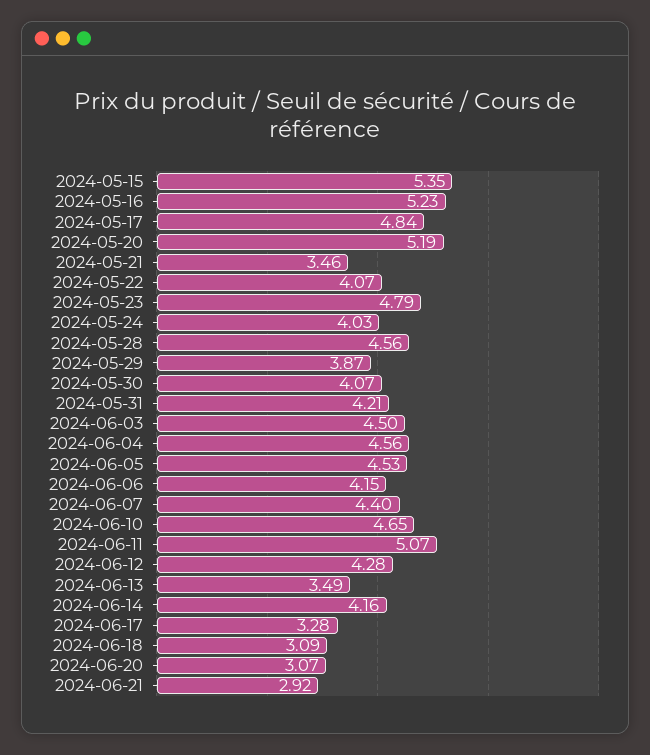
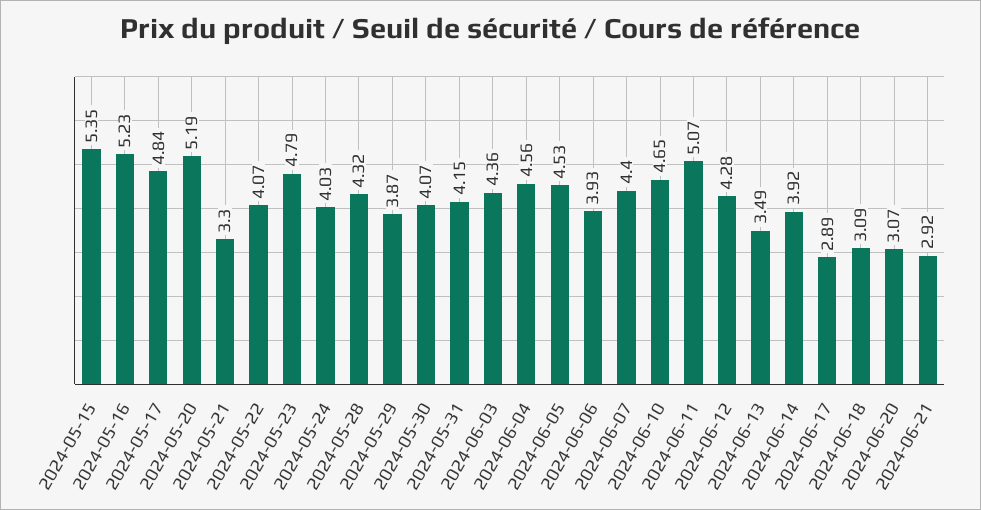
  {
    "2024-05-15": 5.35,
    "2024-05-16": 5.23,
    "2024-05-17": 4.84,
    "2024-05-20": 5.19,
-   "2024-05-21": 3.46,
+   "2024-05-21": 3.3,
    "2024-05-22": 4.07,
    "2024-05-23": 4.79,
    "2024-05-24": 4.03,
-   "2024-05-28": 4.56,
+   "2024-05-28": 4.32,
    "2024-05-29": 3.87,
    "2024-05-30": 4.07,
-   "2024-05-31": 4.21,
+   "2024-05-31": 4.15,
-   "2024-06-03": 4.5,
+   "2024-06-03": 4.36,
    "2024-06-04": 4.56,
    "2024-06-05": 4.53,
-   "2024-06-06": 4.15,
+   "2024-06-06": 3.93,
    "2024-06-07": 4.4,
    "2024-06-10": 4.65,
    "2024-06-11": 5.07,
    "2024-06-12": 4.28,
    "2024-06-13": 3.49,
-   "2024-06-14": 4.16,
+   "2024-06-14": 3.92,
-   "2024-06-17": 3.28,
+   "2024-06-17": 2.89,
    "2024-06-18": 3.09,
    "2024-06-20": 3.07,
    "2024-06-21": 2.92
  }

